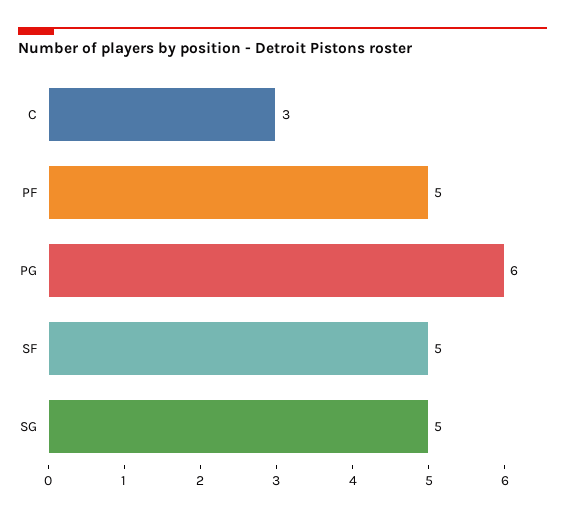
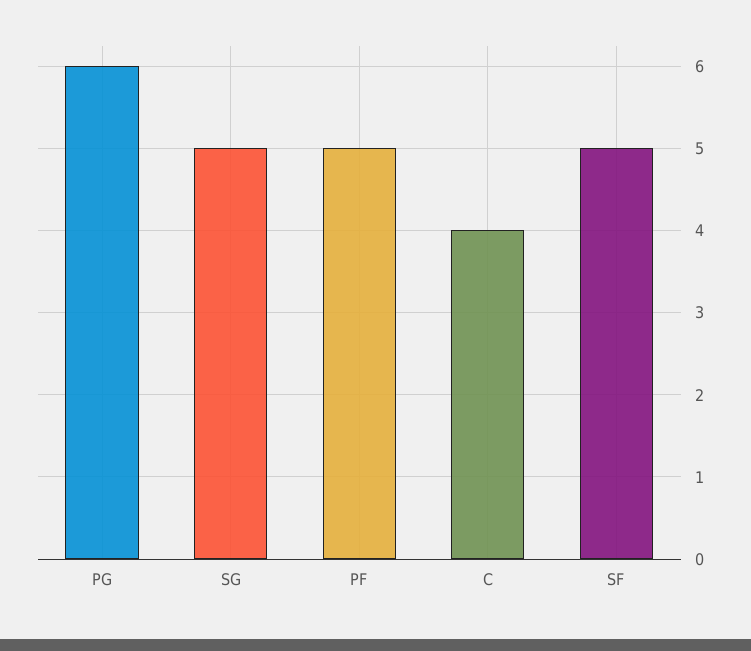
  {
-   "C": 3,
+   "C": 4,
    "PF": 5,
    "PG": 6,
    "SF": 5,
    "SG": 5
  }

